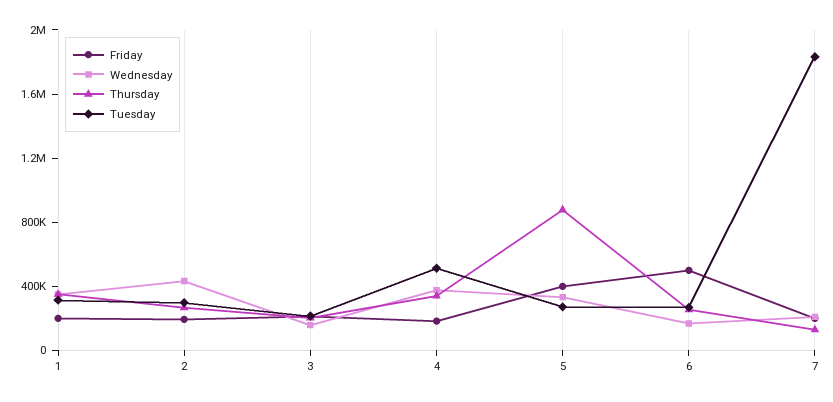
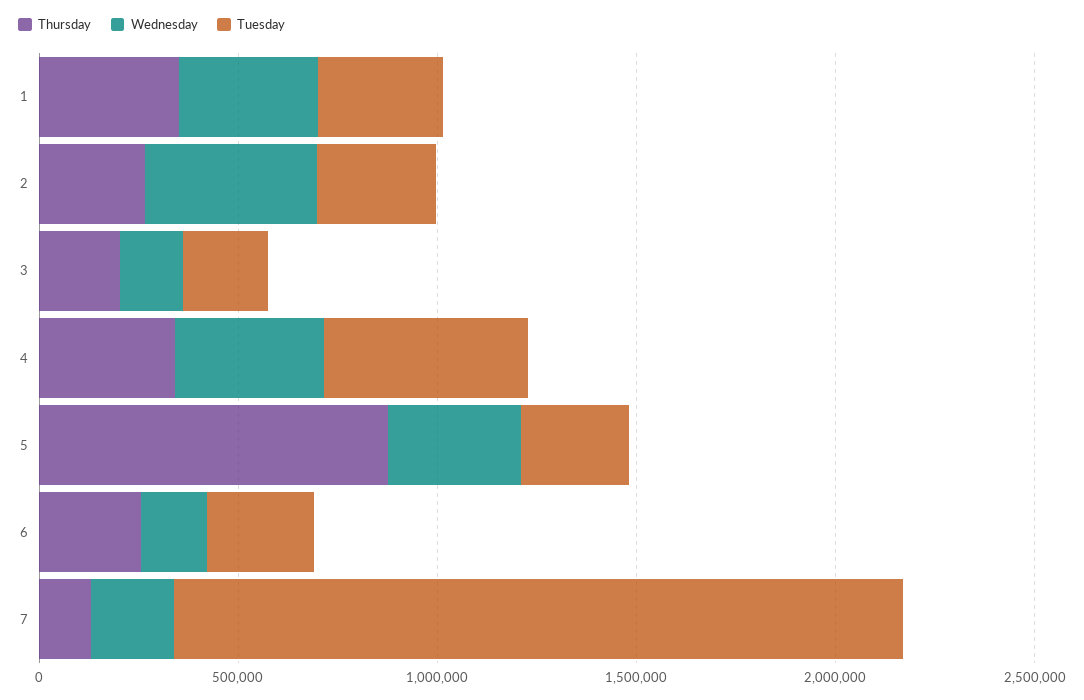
  {
-   "Friday": {
-     "1": 200000,
-     "2": 200000,
-     "3": 200000,
-     "4": 200000,
-     "5": 400000,
-     "6": 500000,
-     "7": 200000
-   },
    "Wednesday": {
      "1": 300000,
      "2": 400000,
      "3": 200000,
      "4": 400000,
      "5": 300000,
      "6": 200000,
      "7": 200000
    },
    "Thursday": {
      "1": 400000,
      "2": 300000,
      "3": 200000,
      "4": 300000,
      "5": 900000,
      "6": 300000,
      "7": 100000
    },
    "Tuesday": {
      "1": 300000,
      "2": 300000,
      "3": 200000,
      "4": 500000,
      "5": 300000,
      "6": 300000,
      "7": 1800000
    }
  }

